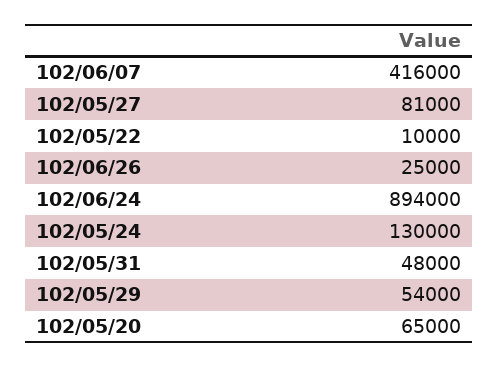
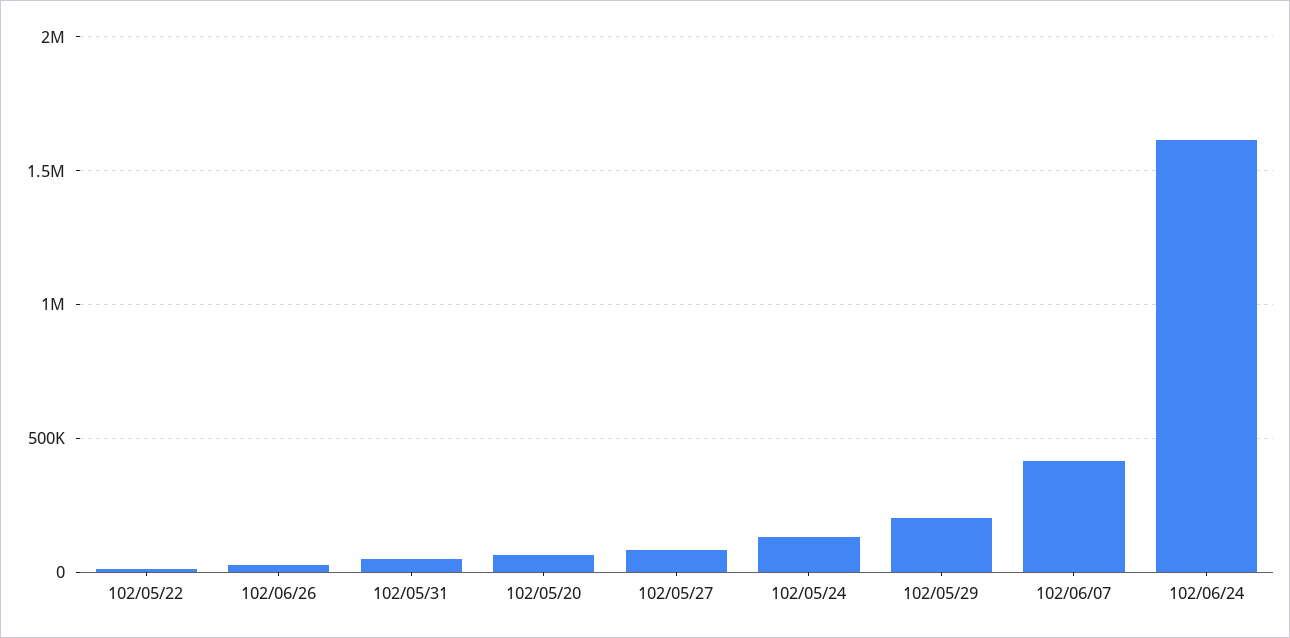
  {
    "102/06/07": 416000,
    "102/05/27": 81000,
    "102/05/22": 10000,
    "102/06/26": 25000,
-   "102/06/24": 894000,
+   "102/06/24": 1600000,
    "102/05/24": 130000,
    "102/05/31": 48000,
-   "102/05/29": 54000,
+   "102/05/29": 200000,
    "102/05/20": 65000
  }

